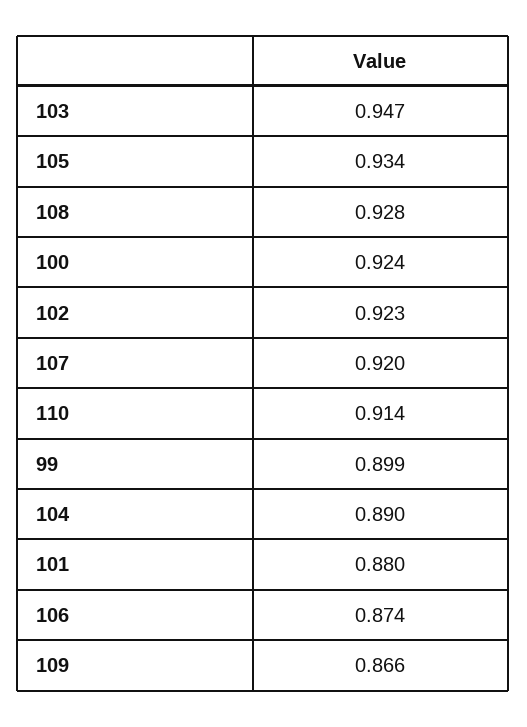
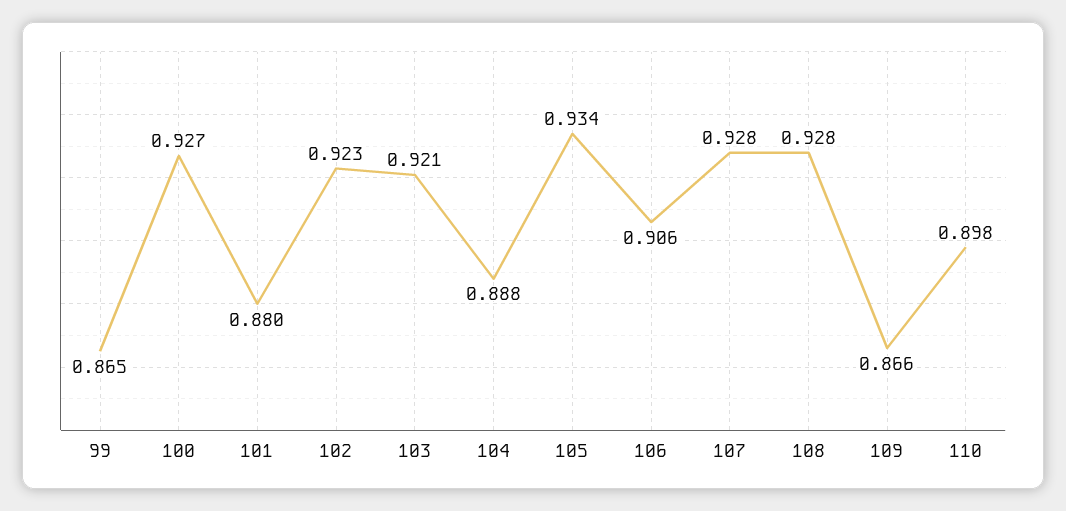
  {
-   "103": 0.947,
+   "103": 0.921,
    "105": 0.934,
    "108": 0.928,
-   "100": 0.924,
+   "100": 0.927,
    "102": 0.923,
-   "107": 0.92,
+   "107": 0.928,
-   "110": 0.914,
+   "110": 0.898,
-   "99": 0.899,
+   "99": 0.865,
-   "104": 0.89,
+   "104": 0.888,
    "101": 0.88,
-   "106": 0.874,
+   "106": 0.906,
    "109": 0.866
  }

